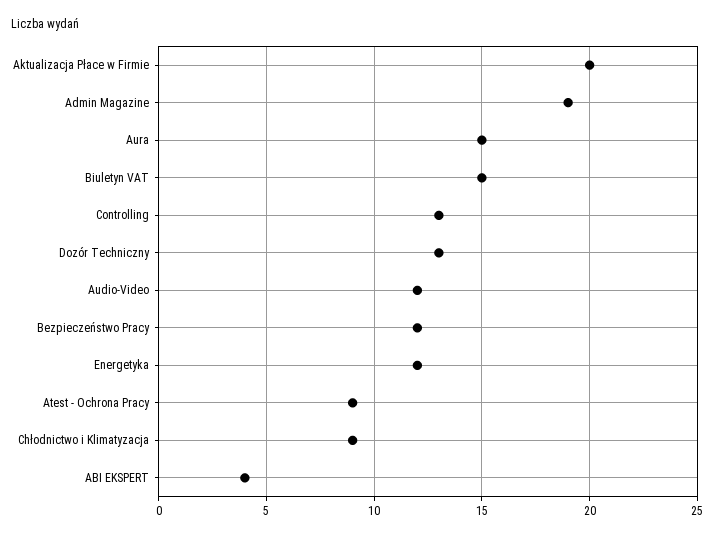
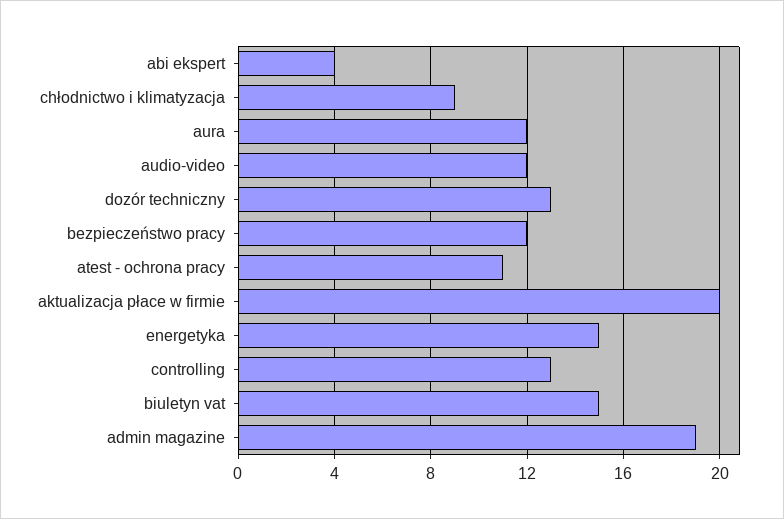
  {
    "Aktualizacja Płace w Firmie": 20,
    "Admin Magazine": 19,
-   "Aura": 15,
+   "Aura": 12,
    "Biuletyn VAT": 15,
    "Controlling": 13,
    "Dozór Techniczny": 13,
    "Audio-Video": 12,
    "Bezpieczeństwo Pracy": 12,
-   "Energetyka": 12,
+   "Energetyka": 15,
-   "Atest - Ochrona Pracy": 9,
+   "Atest - Ochrona Pracy": 11,
    "Chłodnictwo i Klimatyzacja": 9,
    "ABI EKSPERT": 4
  }

